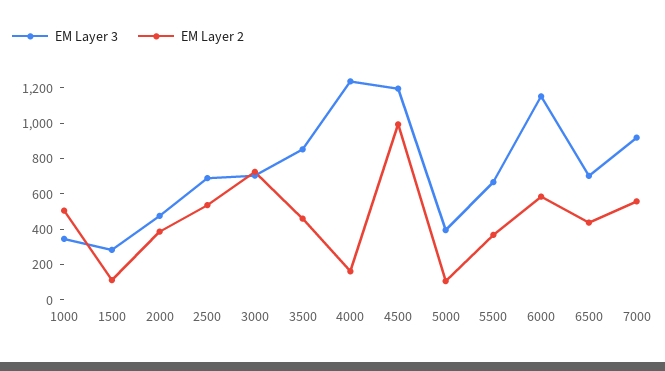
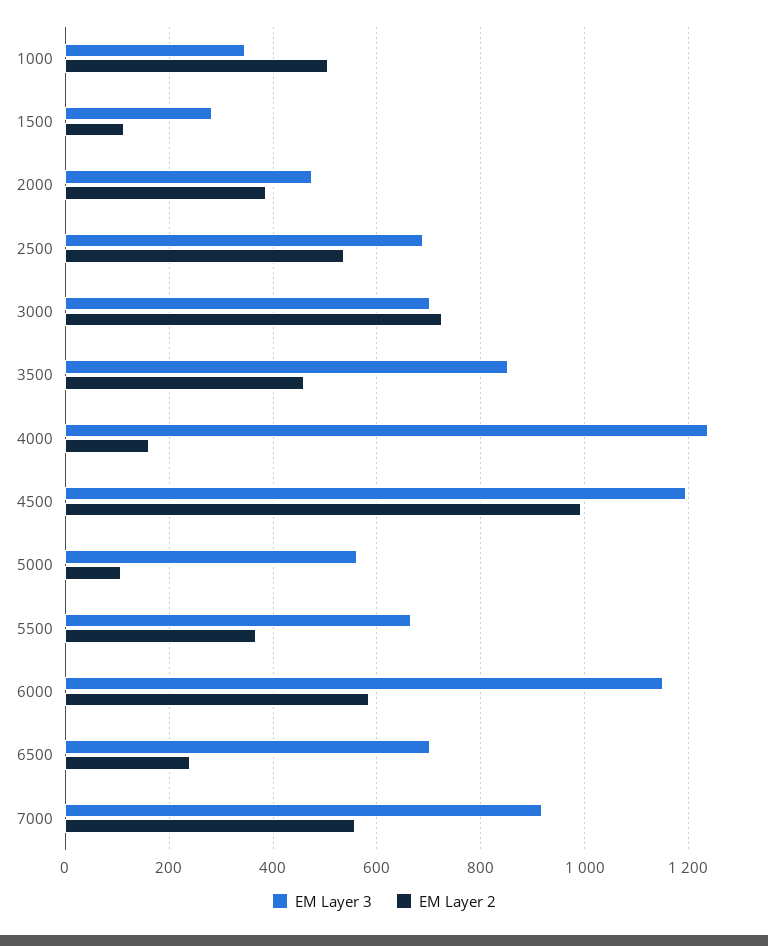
  {
    "EM Layer 3": {
      "1000": 340,
      "1500": 280,
      "2000": 480,
      "2500": 680,
      "3000": 700,
      "3500": 860,
      "4000": 1240,
      "4500": 1200,
-     "5000": 400,
+     "5000": 560,
      "5500": 660,
      "6000": 1160,
      "6500": 700,
      "7000": 920
    },
    "EM Layer 2": {
      "1000": 500,
      "1500": 120,
      "2000": 380,
      "2500": 540,
      "3000": 720,
      "3500": 460,
      "4000": 160,
      "4500": 1000,
      "5000": 100,
      "5500": 360,
      "6000": 580,
-     "6500": 450,
+     "6500": 240,
      "7000": 560
    }
  }

